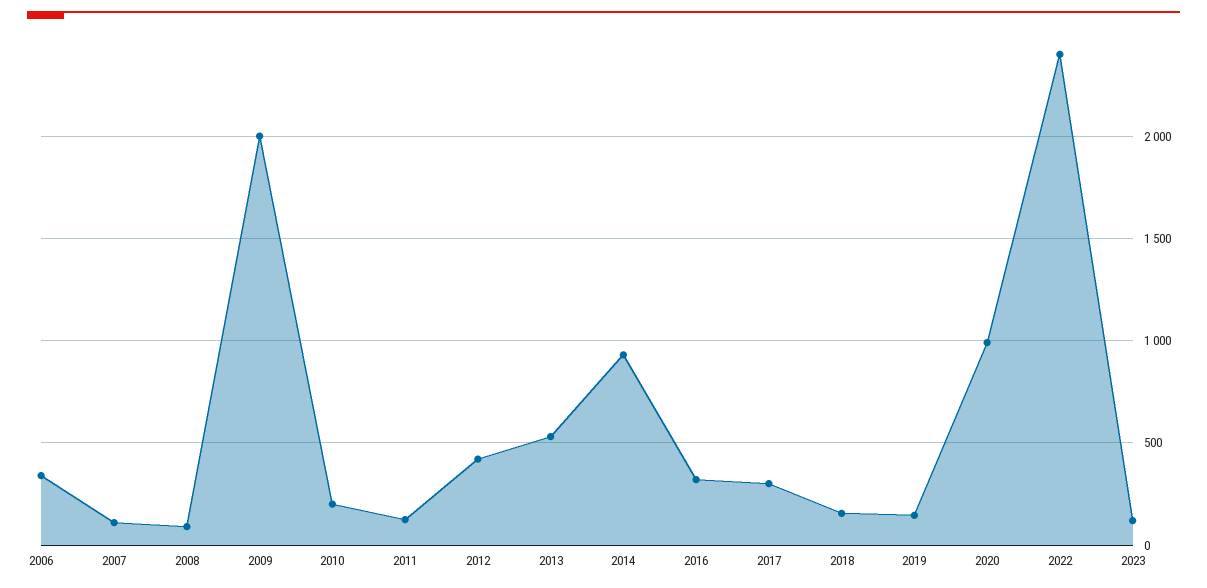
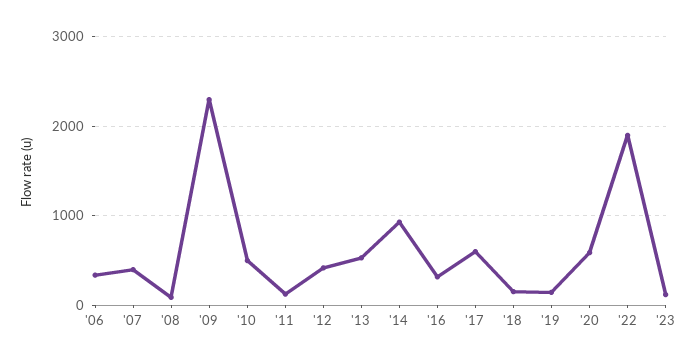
  {
    "2006": 350,
-   "2007": 100,
+   "2007": 400,
    "2008": 100,
-   "2009": 2000,
+   "2009": 2300,
-   "2010": 200,
+   "2010": 500,
    "2011": 150,
    "2012": 400,
    "2013": 550,
    "2014": 950,
    "2016": 300,
-   "2017": 300,
+   "2017": 600,
    "2018": 150,
    "2019": 150,
-   "2020": 1000,
+   "2020": 600,
-   "2022": 2400,
+   "2022": 1900,
    "2023": 100
  }

